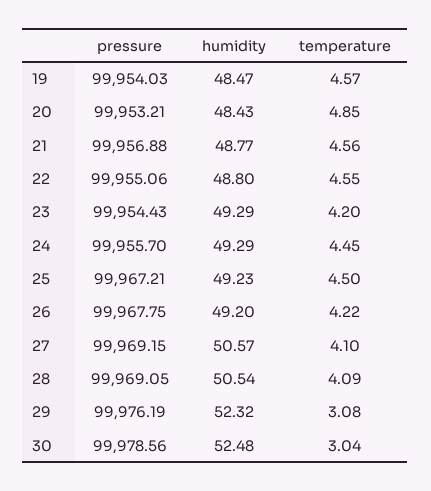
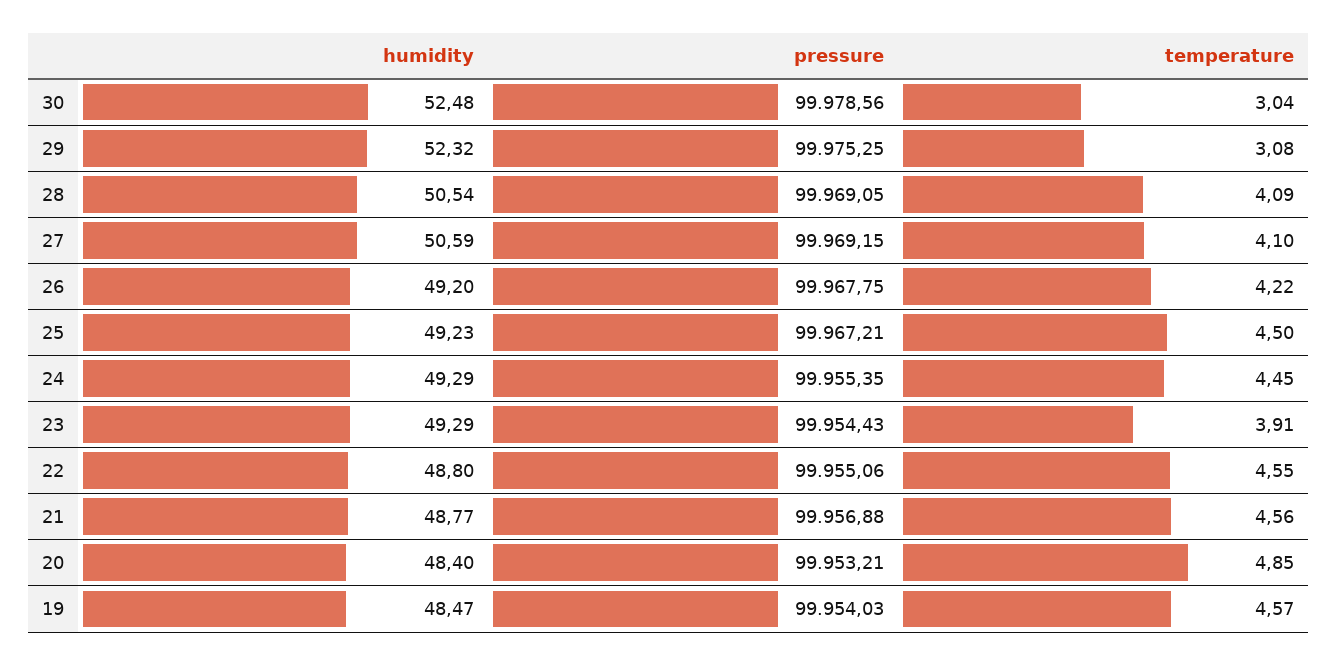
  {
    "pressure": {
      "19": 99954.03,
      "20": 99953.21,
      "21": 99956.88,
      "22": 99955.06,
      "23": 99954.43,
-     "24": 99955.7,
+     "24": 99955.35,
      "25": 99967.21,
      "26": 99967.75,
      "27": 99969.15,
      "28": 99969.05,
-     "29": 99976.19,
+     "29": 99975.25,
      "30": 99978.56
    },
    "humidity": {
      "19": 48.47,
-     "20": 48.43,
+     "20": 48.4,
      "21": 48.77,
      "22": 48.8,
      "23": 49.29,
      "24": 49.29,
      "25": 49.23,
      "26": 49.2,
-     "27": 50.57,
+     "27": 50.59,
      "28": 50.54,
      "29": 52.32,
      "30": 52.48
    },
    "temperature": {
      "19": 4.57,
      "20": 4.85,
      "21": 4.56,
      "22": 4.55,
-     "23": 4.2,
+     "23": 3.91,
      "24": 4.45,
      "25": 4.5,
      "26": 4.22,
      "27": 4.1,
      "28": 4.09,
      "29": 3.08,
      "30": 3.04
    }
  }

